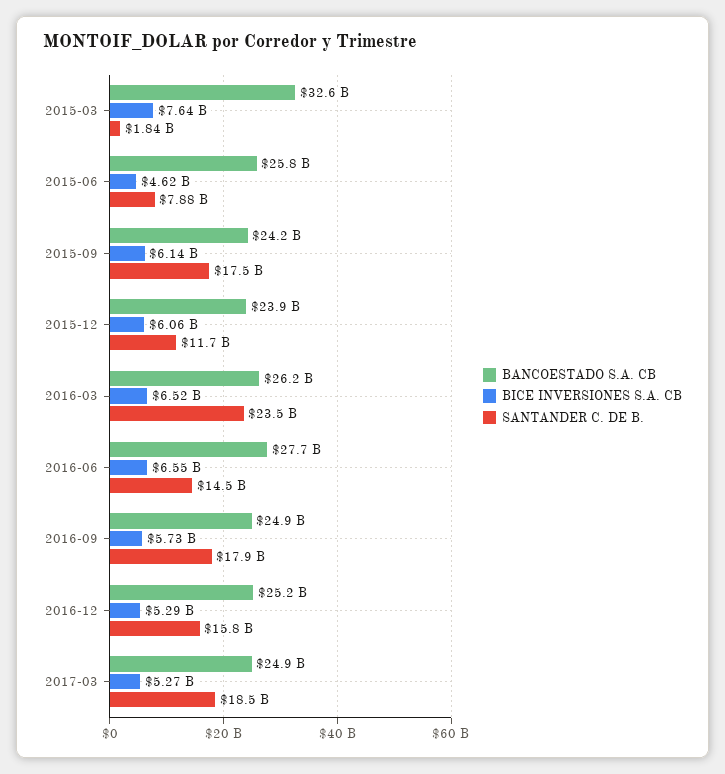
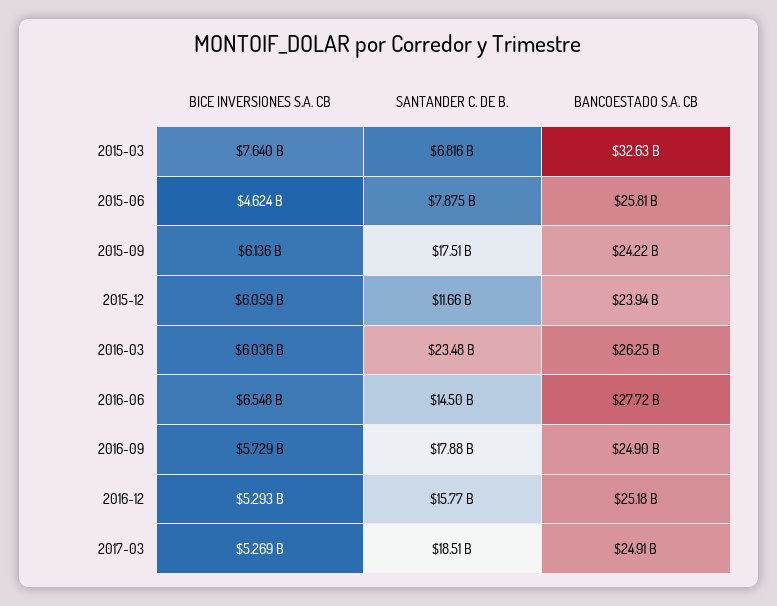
  {
    "BANCOESTADO S.A. CB": {
      "2015-03": 32630000000,
      "2015-06": 25810000000,
      "2015-09": 24220000000,
      "2015-12": 23940000000,
      "2016-03": 26250000000,
      "2016-06": 27720000000,
      "2016-09": 24900000000,
      "2016-12": 25180000000,
      "2017-03": 24910000000
    },
    "BICE INVERSIONES S.A. CB": {
      "2015-03": 7640000000,
      "2015-06": 4624000000,
      "2015-09": 6136000000,
      "2015-12": 6059000000,
-     "2016-03": 6520000000,
+     "2016-03": 6036000000,
      "2016-06": 6548000000,
      "2016-09": 5729000000,
      "2016-12": 5293000000,
      "2017-03": 5269000000
    },
    "SANTANDER C. DE B.": {
-     "2015-03": 1840000000,
+     "2015-03": 6816000000,
      "2015-06": 7875000000,
      "2015-09": 17510000000,
      "2015-12": 11660000000,
      "2016-03": 23480000000,
      "2016-06": 14500000000,
      "2016-09": 17880000000,
      "2016-12": 15770000000,
      "2017-03": 18510000000
    }
  }

